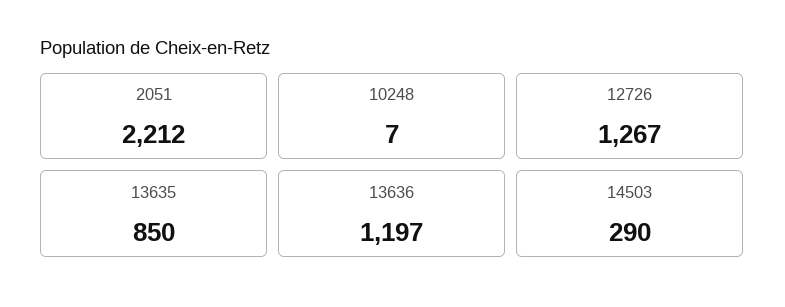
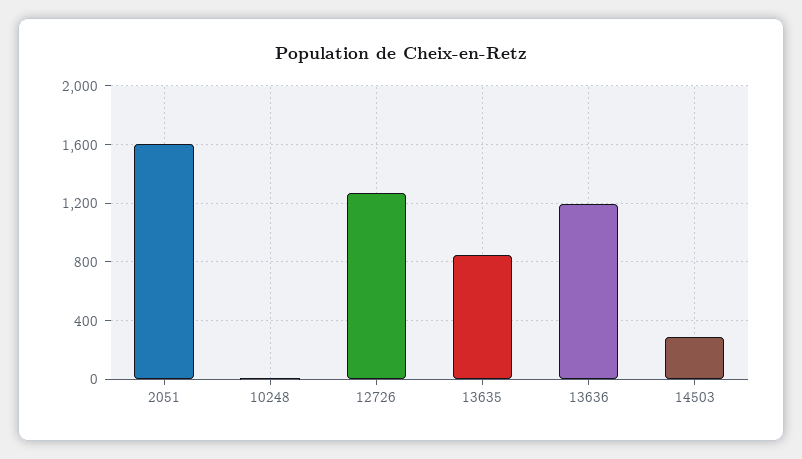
  {
-   "2051": 2212,
+   "2051": 1600,
    "10248": 7,
    "12726": 1267,
    "13635": 850,
    "13636": 1197,
    "14503": 290
  }

